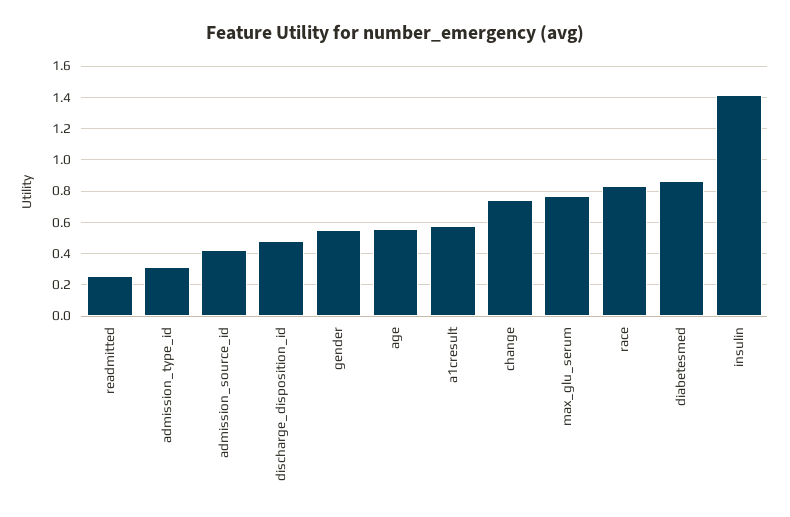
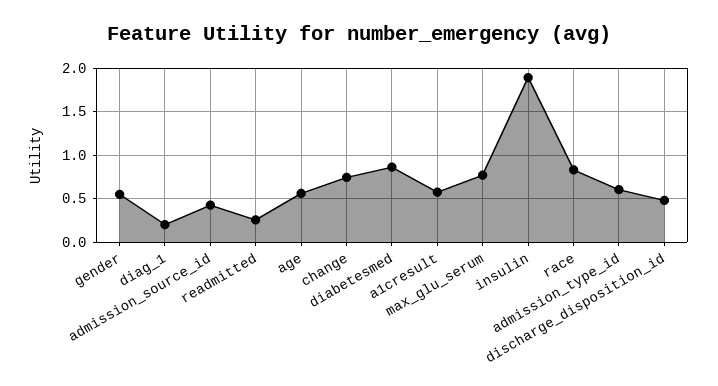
  {
    "readmitted": 0.25,
-   "admission_type_id": 0.3,
+   "admission_type_id": 0.6,
    "admission_source_id": 0.4,
    "discharge_disposition_id": 0.5,
    "gender": 0.55,
    "age": 0.55,
    "a1cresult": 0.55,
    "change": 0.75,
    "max_glu_serum": 0.75,
    "race": 0.85,
    "diabetesmed": 0.85,
-   "insulin": 1.4
+   "insulin": 1.9,
+   "diag_1": 0.2
  }

